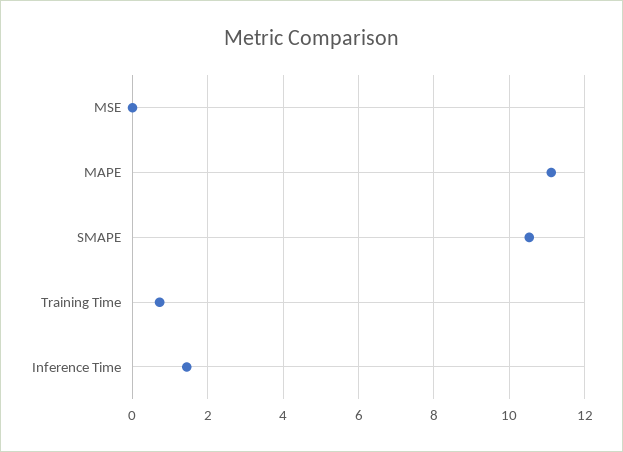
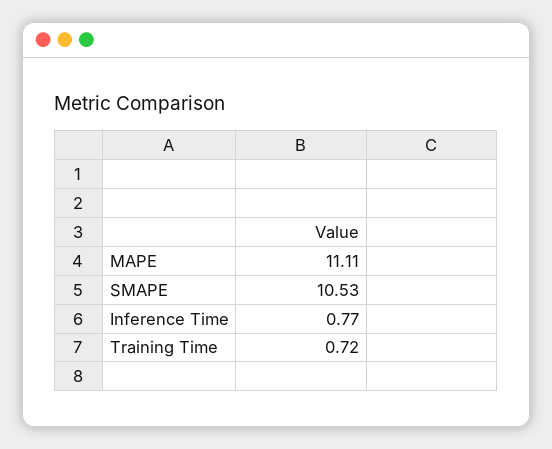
  {
-   "MSE": 0,
    "MAPE": 11.11,
    "SMAPE": 10.53,
    "Training Time": 0.72,
-   "Inference Time": 1.4
+   "Inference Time": 0.77
  }

